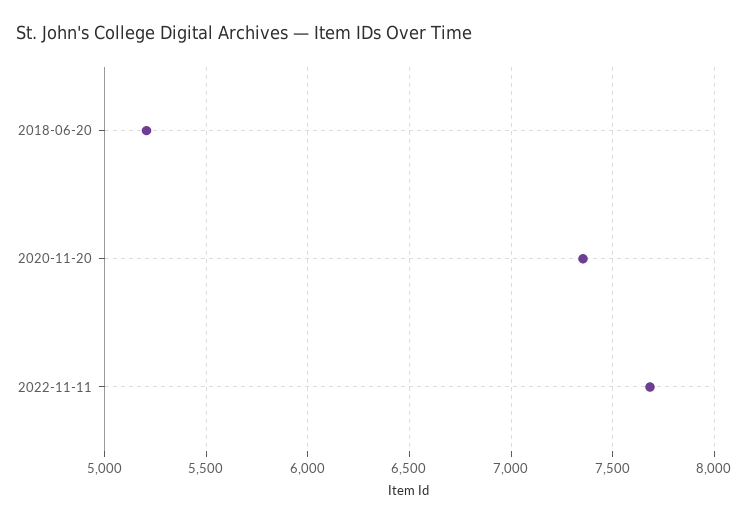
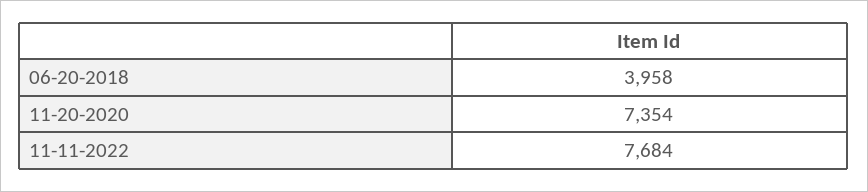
  {
-   "2018-06-20": 5200,
+   "2018-06-20": 3958,
    "2020-11-20": 7354,
    "2022-11-11": 7684
  }

